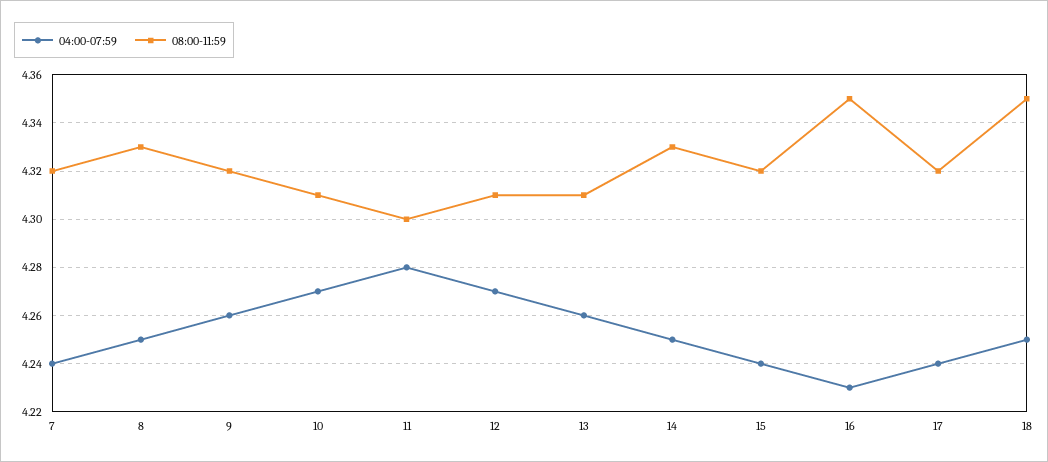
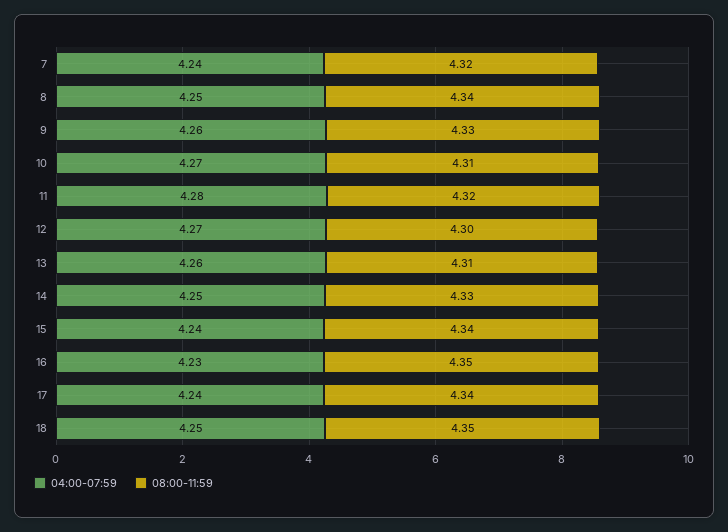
  {
    "04:00-07:59": {
      "7": 4.24,
      "8": 4.25,
      "9": 4.26,
      "10": 4.27,
      "11": 4.28,
      "12": 4.27,
      "13": 4.26,
      "14": 4.25,
      "15": 4.24,
      "16": 4.23,
      "17": 4.24,
      "18": 4.25
    },
    "08:00-11:59": {
      "7": 4.32,
-     "8": 4.33,
+     "8": 4.34,
-     "9": 4.32,
+     "9": 4.33,
      "10": 4.31,
-     "11": 4.3,
+     "11": 4.32,
-     "12": 4.31,
+     "12": 4.3,
      "13": 4.31,
      "14": 4.33,
-     "15": 4.32,
+     "15": 4.34,
      "16": 4.35,
-     "17": 4.32,
+     "17": 4.34,
      "18": 4.35
    }
  }

